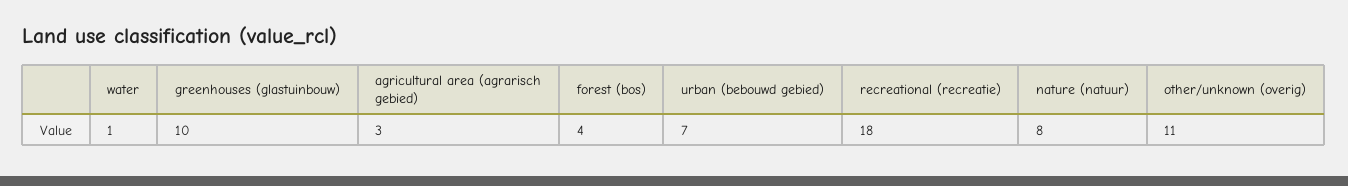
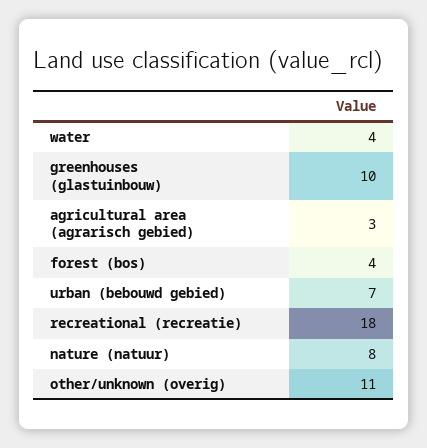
  {
-   "water": 1,
+   "water": 4,
    "greenhouses (glastuinbouw)": 10,
    "agricultural area (agrarisch gebied)": 3,
    "forest (bos)": 4,
    "urban (bebouwd gebied)": 7,
    "recreational (recreatie)": 18,
    "nature (natuur)": 8,
    "other/unknown (overig)": 11
  }

